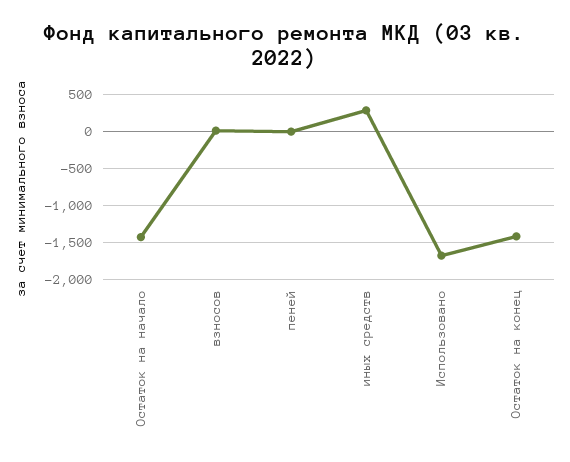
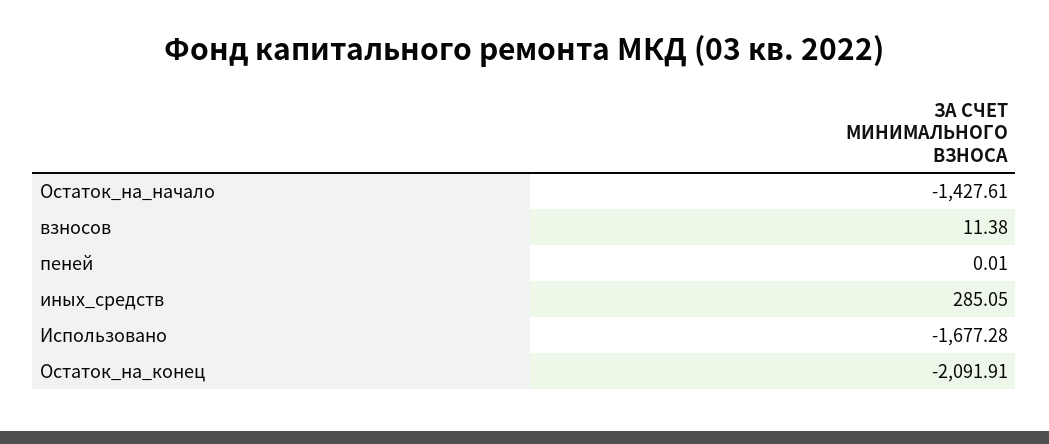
  {
    "Остаток на начало": -1427.61,
    "взносов": 11.38,
    "пеней": 0.01,
    "иных средств": 285.05,
    "Использовано": -1677.28,
-   "Остаток на конец": -1400
+   "Остаток на конец": -2091.91
  }

